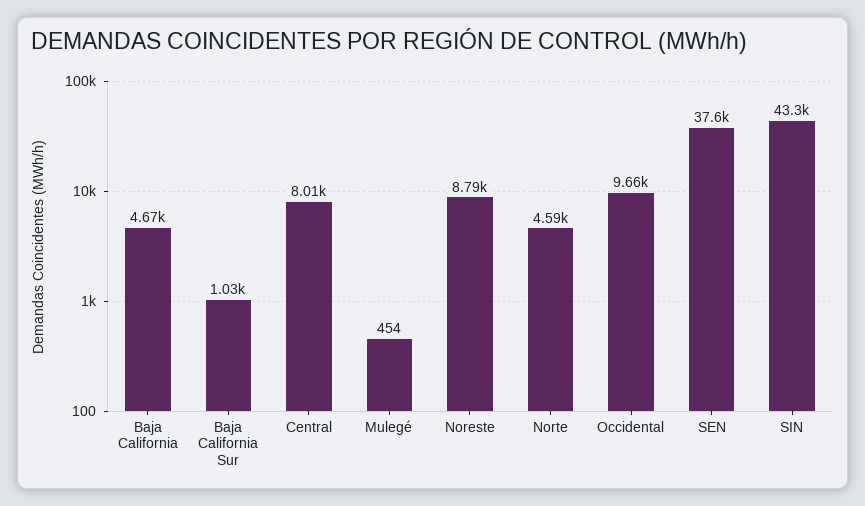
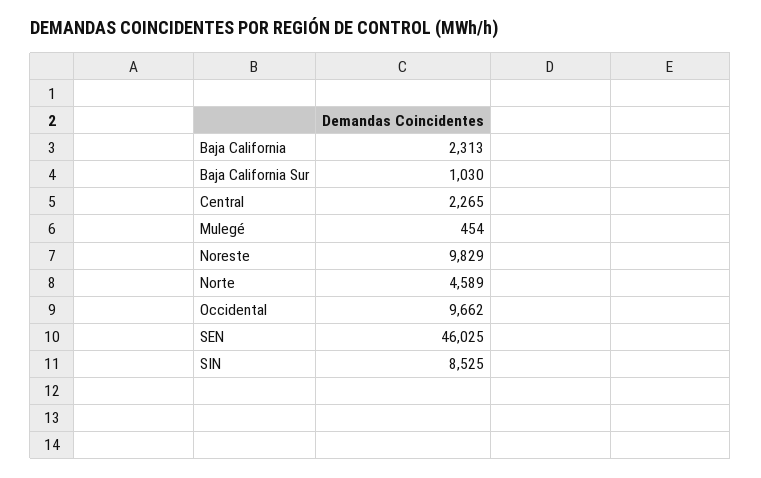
  {
-   "Baja California": 4670,
+   "Baja California": 2313,
    "Baja California Sur": 1030,
-   "Central": 8010,
+   "Central": 2265,
    "Mulegé": 454,
-   "Noreste": 8790,
+   "Noreste": 9829,
    "Norte": 4589,
    "Occidental": 9662,
-   "SEN": 37600,
+   "SEN": 46025,
-   "SIN": 43300
+   "SIN": 8525
  }

